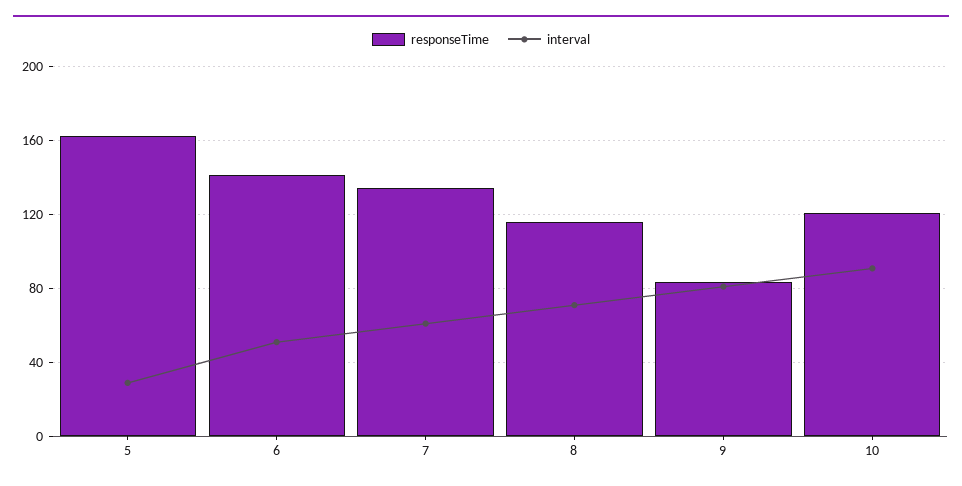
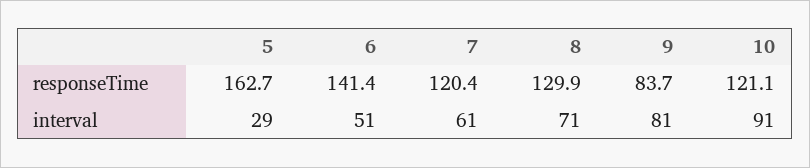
  {
    "responseTime": {
      "5": 162.7,
      "6": 141.4,
-     "7": 135,
+     "7": 120.4,
-     "8": 115,
+     "8": 129.9,
      "9": 83.7,
      "10": 121.1
    },
    "interval": {
      "5": 29,
      "6": 51,
      "7": 61,
      "8": 71,
      "9": 81,
      "10": 91
    }
  }

